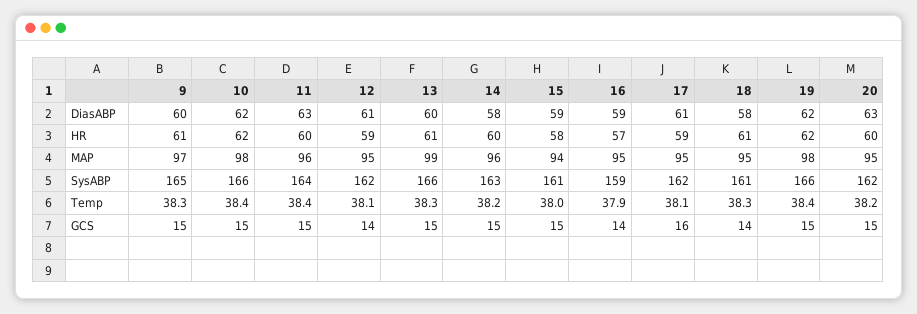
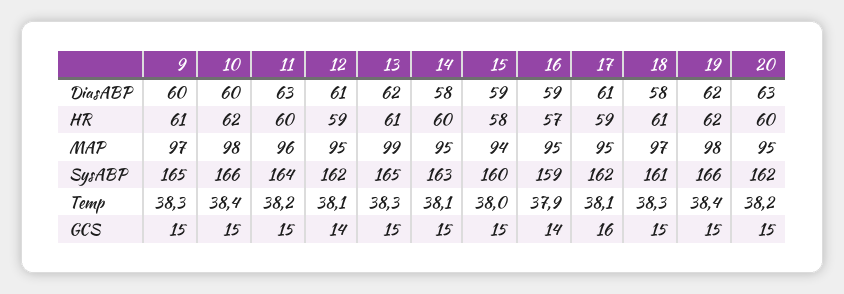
  {
    "9": {
      "DiasABP": 60,
      "HR": 61,
      "MAP": 97,
      "SysABP": 165,
      "Temp": 38.3,
      "GCS": 15
    },
    "10": {
-     "DiasABP": 62,
+     "DiasABP": 60,
      "HR": 62,
      "MAP": 98,
      "SysABP": 166,
      "Temp": 38.4,
      "GCS": 15
    },
    "11": {
      "DiasABP": 63,
      "HR": 60,
      "MAP": 96,
      "SysABP": 164,
-     "Temp": 38.4,
+     "Temp": 38.2,
      "GCS": 15
    },
    "12": {
      "DiasABP": 61,
      "HR": 59,
      "MAP": 95,
      "SysABP": 162,
      "Temp": 38.1,
      "GCS": 14
    },
    "13": {
-     "DiasABP": 60,
+     "DiasABP": 62,
      "HR": 61,
      "MAP": 99,
-     "SysABP": 166,
+     "SysABP": 165,
      "Temp": 38.3,
      "GCS": 15
    },
    "14": {
      "DiasABP": 58,
      "HR": 60,
-     "MAP": 96,
+     "MAP": 95,
      "SysABP": 163,
-     "Temp": 38.2,
+     "Temp": 38.1,
      "GCS": 15
    },
    "15": {
      "DiasABP": 59,
      "HR": 58,
      "MAP": 94,
-     "SysABP": 161,
+     "SysABP": 160,
      "Temp": 38,
      "GCS": 15
    },
    "16": {
      "DiasABP": 59,
      "HR": 57,
      "MAP": 95,
      "SysABP": 159,
      "Temp": 37.9,
      "GCS": 14
    },
    "17": {
      "DiasABP": 61,
      "HR": 59,
      "MAP": 95,
      "SysABP": 162,
      "Temp": 38.1,
      "GCS": 16
    },
    "18": {
      "DiasABP": 58,
      "HR": 61,
-     "MAP": 95,
+     "MAP": 97,
      "SysABP": 161,
      "Temp": 38.3,
-     "GCS": 14
+     "GCS": 15
    },
    "19": {
      "DiasABP": 62,
      "HR": 62,
      "MAP": 98,
      "SysABP": 166,
      "Temp": 38.4,
      "GCS": 15
    },
    "20": {
      "DiasABP": 63,
      "HR": 60,
      "MAP": 95,
      "SysABP": 162,
      "Temp": 38.2,
      "GCS": 15
    }
  }

